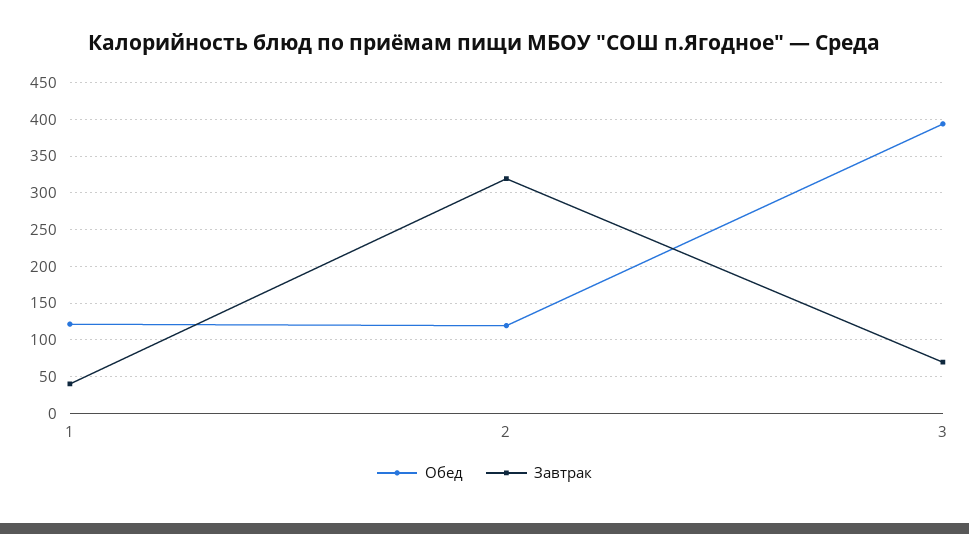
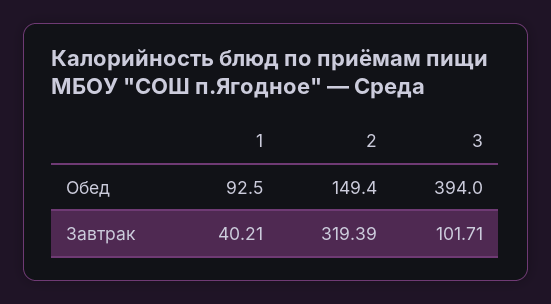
  {
    "Обед": {
-     "1": 120,
+     "1": 92.5,
-     "2": 120,
+     "2": 149.4,
      "3": 394
    },
    "Завтрак": {
      "1": 40.21,
      "2": 319.39,
-     "3": 70
+     "3": 101.71
    }
  }

